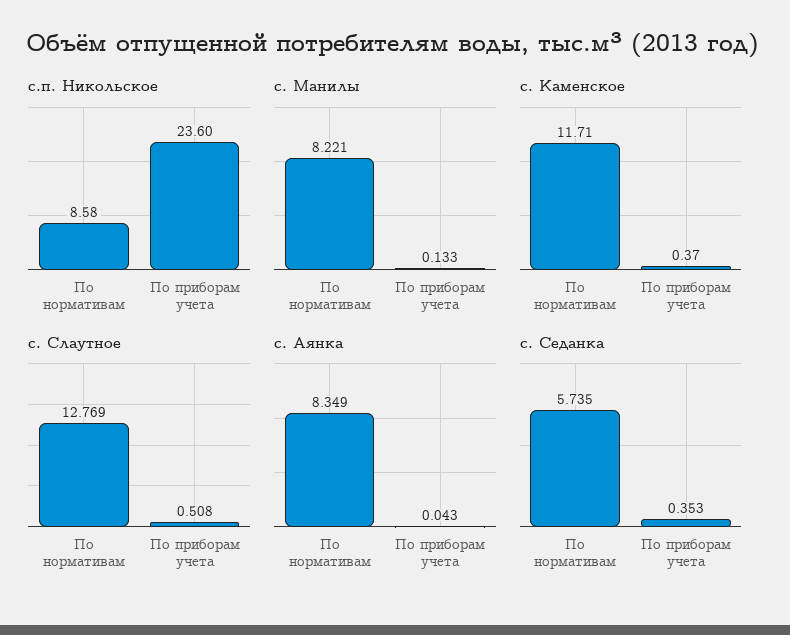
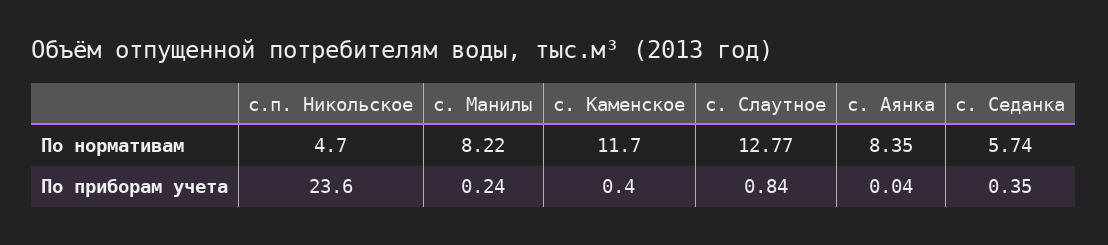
  {
    "с.п. Никольское": {
-     "По нормативам": 8.58,
+     "По нормативам": 4.7,
      "По приборам учета": 23.6
    },
    "с. Манилы": {
      "По нормативам": 8.221,
-     "По приборам учета": 0.133
+     "По приборам учета": 0.24
    },
    "с. Каменское": {
      "По нормативам": 11.71,
      "По приборам учета": 0.37
    },
    "с. Слаутное": {
      "По нормативам": 12.769,
-     "По приборам учета": 0.508
+     "По приборам учета": 0.84
    },
    "с. Аянка": {
      "По нормативам": 8.349,
      "По приборам учета": 0.043
    },
    "с. Седанка": {
      "По нормативам": 5.735,
      "По приборам учета": 0.353
    }
  }

